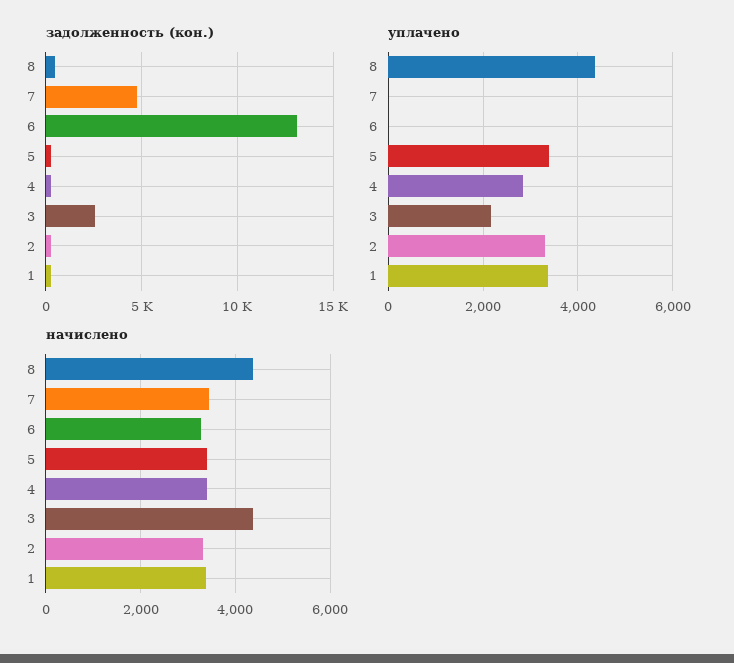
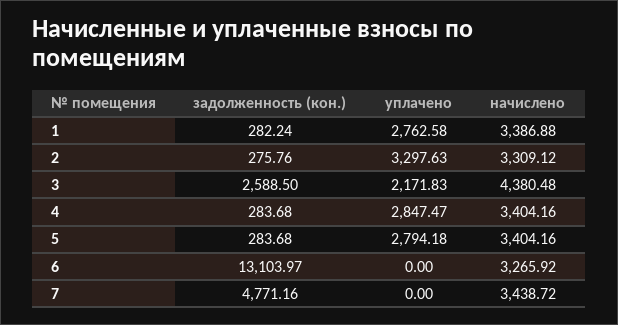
  {
    "задолженность (кон.)": {
-     "8": 500,
      "7": 4771.16,
      "6": 13103.97,
      "5": 283.68,
      "4": 283.68,
      "3": 2588.5,
      "2": 275.76,
      "1": 282.24
    },
    "уплачено": {
-     "8": 4400,
      "7": 0,
      "6": 0,
-     "5": 3400,
+     "5": 2794.18,
      "4": 2847.47,
      "3": 2171.83,
      "2": 3297.63,
-     "1": 3400
+     "1": 2762.58
    },
    "начислено": {
-     "8": 4400,
      "7": 3438.72,
      "6": 3265.92,
      "5": 3404.16,
      "4": 3404.16,
      "3": 4380.48,
      "2": 3309.12,
      "1": 3386.88
    }
  }

